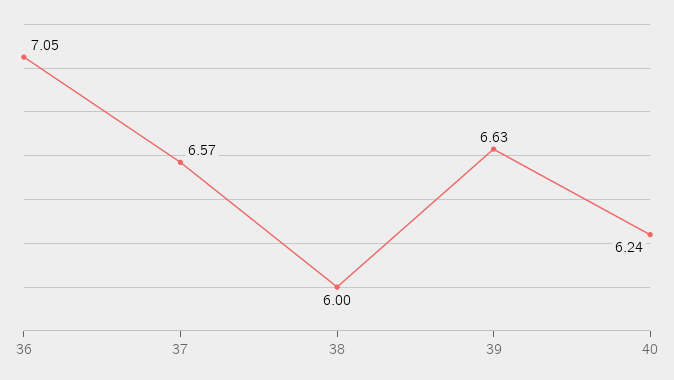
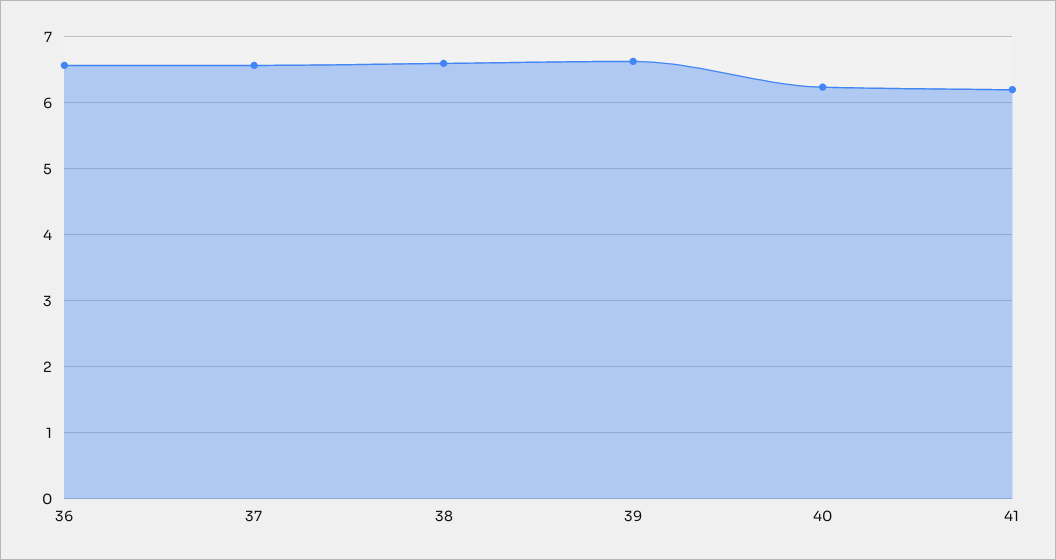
  {
-   "36": 7.05,
+   "36": 6.6,
    "37": 6.57,
-   "38": 6,
+   "38": 6.6,
    "39": 6.63,
-   "40": 6.24
+   "40": 6.24,
+   "41": 6.2
  }

